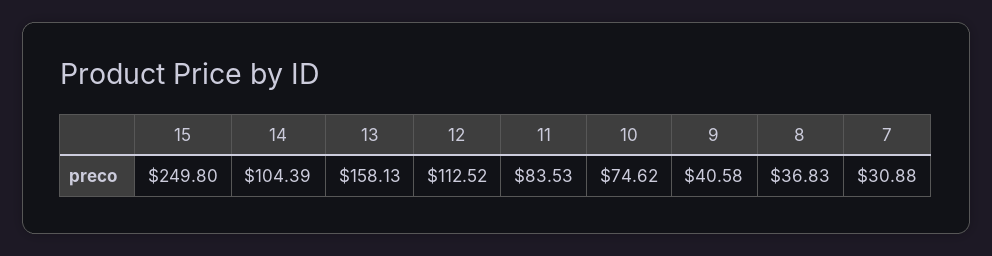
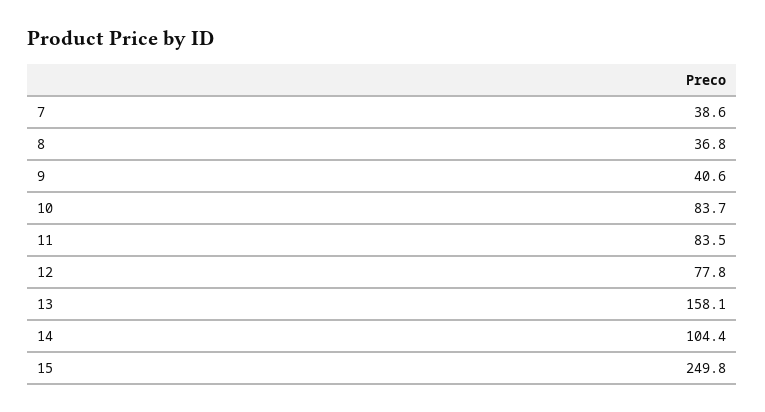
  {
    "15": 249.8,
    "14": 104.39,
    "13": 158.13,
-   "12": 112.52,
+   "12": 77.8,
    "11": 83.53,
-   "10": 74.62,
+   "10": 83.7,
    "9": 40.58,
    "8": 36.83,
-   "7": 30.88
+   "7": 38.6
  }

